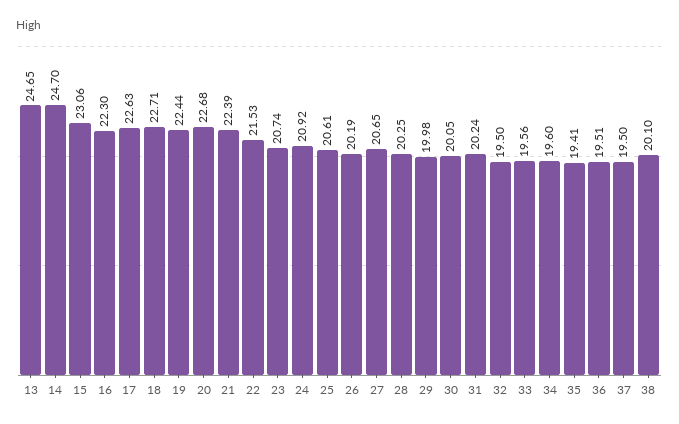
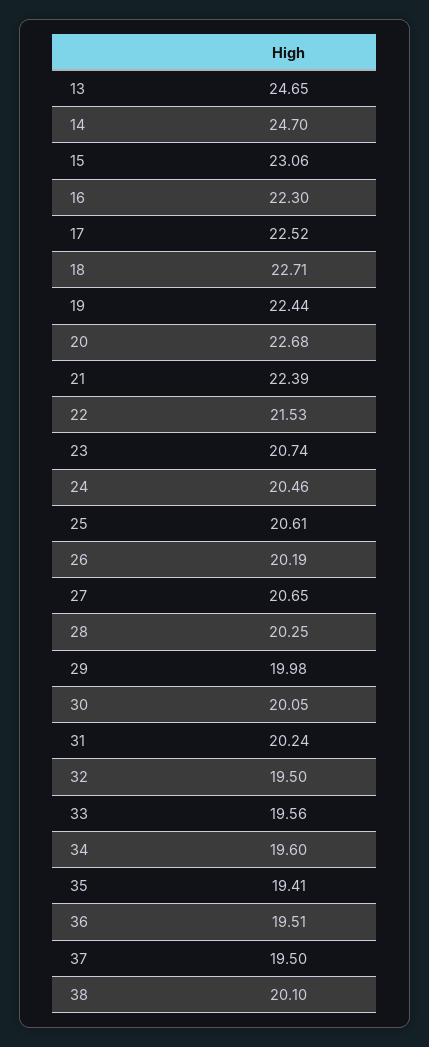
  {
    "13": 24.65,
    "14": 24.7,
    "15": 23.06,
    "16": 22.3,
-   "17": 22.63,
+   "17": 22.52,
    "18": 22.71,
    "19": 22.44,
    "20": 22.68,
    "21": 22.39,
    "22": 21.53,
    "23": 20.74,
-   "24": 20.92,
+   "24": 20.46,
    "25": 20.61,
    "26": 20.19,
    "27": 20.65,
    "28": 20.25,
    "29": 19.98,
    "30": 20.05,
    "31": 20.24,
    "32": 19.5,
    "33": 19.56,
    "34": 19.6,
    "35": 19.41,
    "36": 19.51,
    "37": 19.5,
    "38": 20.1
  }

